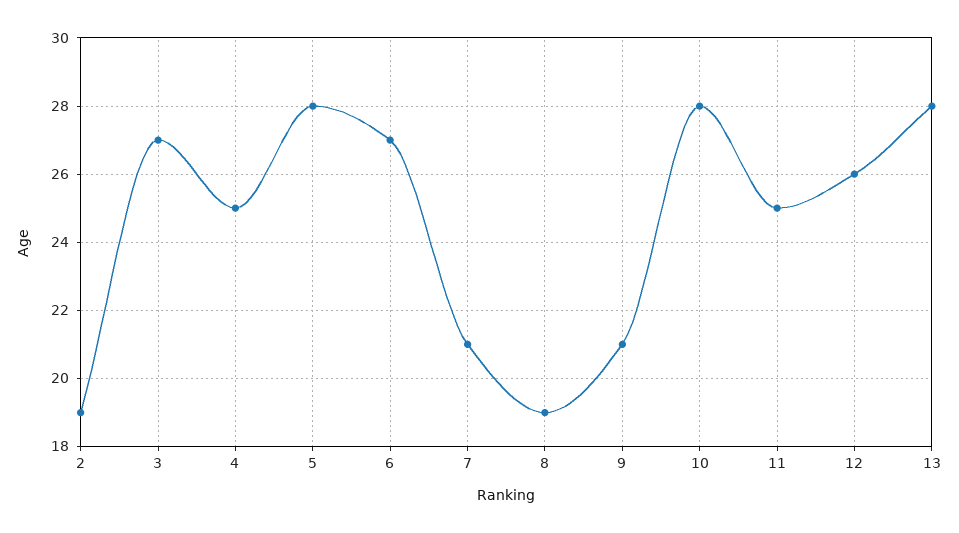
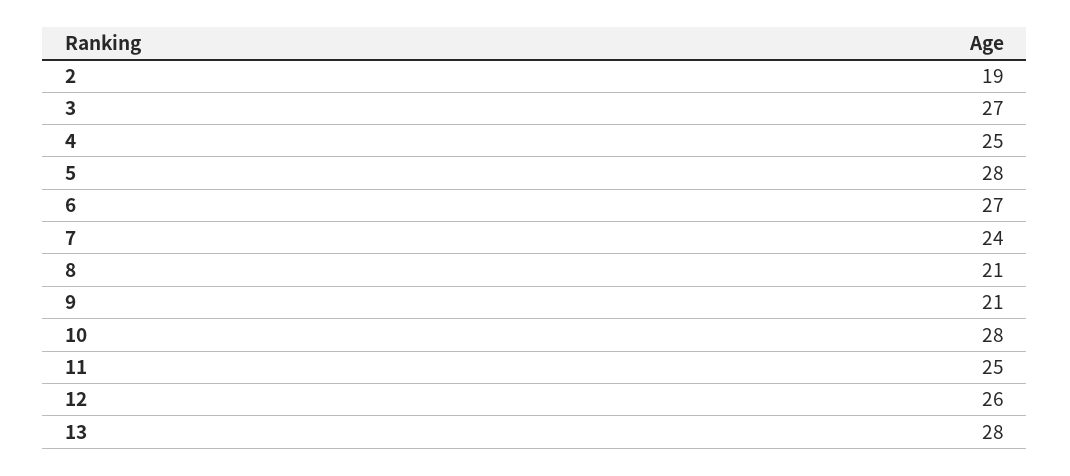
  {
    "2": 19,
    "3": 27,
    "4": 25,
    "5": 28,
    "6": 27,
-   "7": 21,
+   "7": 24,
-   "8": 19,
+   "8": 21,
    "9": 21,
    "10": 28,
    "11": 25,
    "12": 26,
    "13": 28
  }

